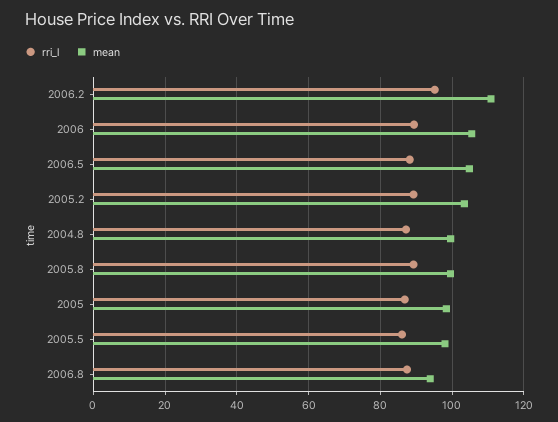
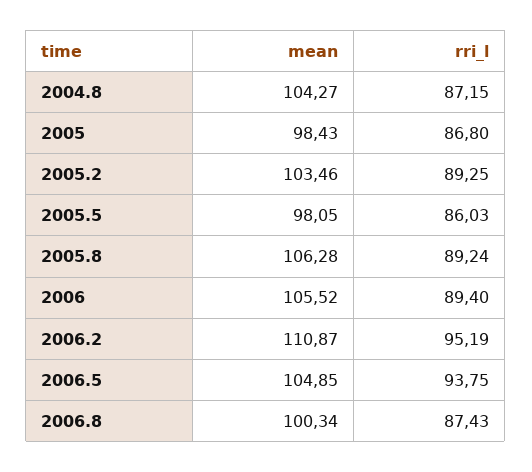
  {
    "rri_l": {
      "2006.2": 95.19,
      "2006": 89.4,
-     "2006.5": 88,
+     "2006.5": 93.75,
      "2005.2": 89.25,
      "2004.8": 87.15,
      "2005.8": 89.24,
      "2005": 86.8,
      "2005.5": 86.03,
      "2006.8": 87.43
    },
    "mean": {
      "2006.2": 110.87,
      "2006": 105.52,
      "2006.5": 104.85,
      "2005.2": 103.46,
-     "2004.8": 100,
+     "2004.8": 104.27,
-     "2005.8": 100,
+     "2005.8": 106.28,
      "2005": 98.43,
      "2005.5": 98.05,
-     "2006.8": 94
+     "2006.8": 100.34
    }
  }

